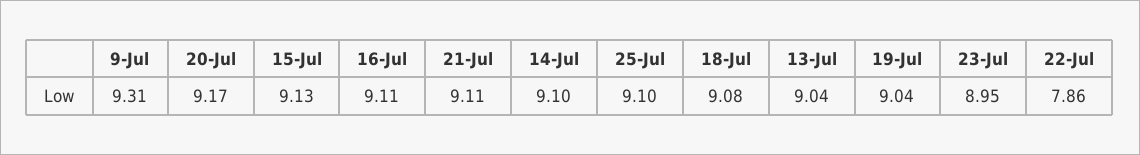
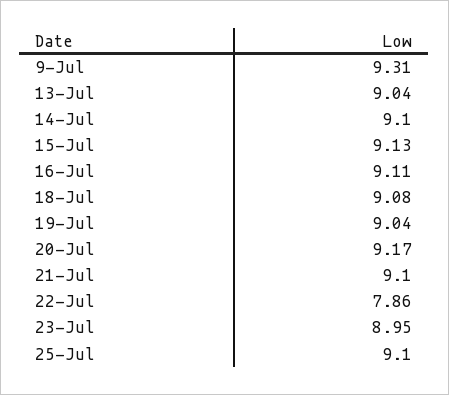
  {
    "9-Jul": 9.31,
    "20-Jul": 9.17,
    "15-Jul": 9.13,
    "16-Jul": 9.11,
-   "21-Jul": 9.11,
+   "21-Jul": 9.1,
    "14-Jul": 9.1,
    "25-Jul": 9.1,
    "18-Jul": 9.08,
    "13-Jul": 9.04,
    "19-Jul": 9.04,
    "23-Jul": 8.95,
    "22-Jul": 7.86
  }

